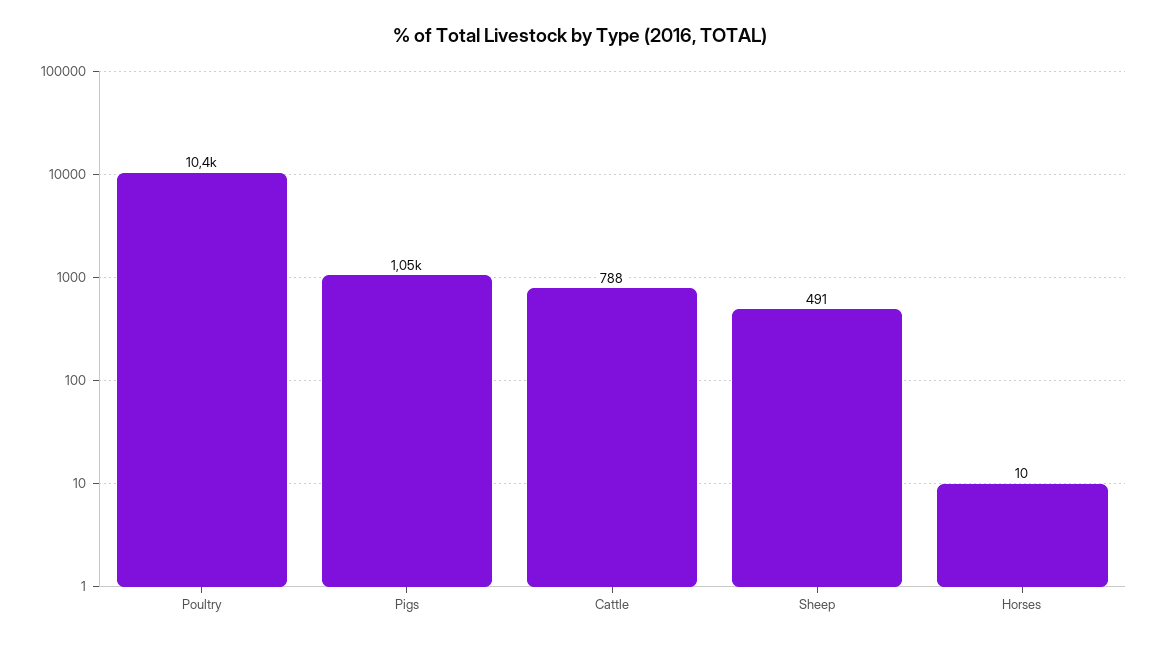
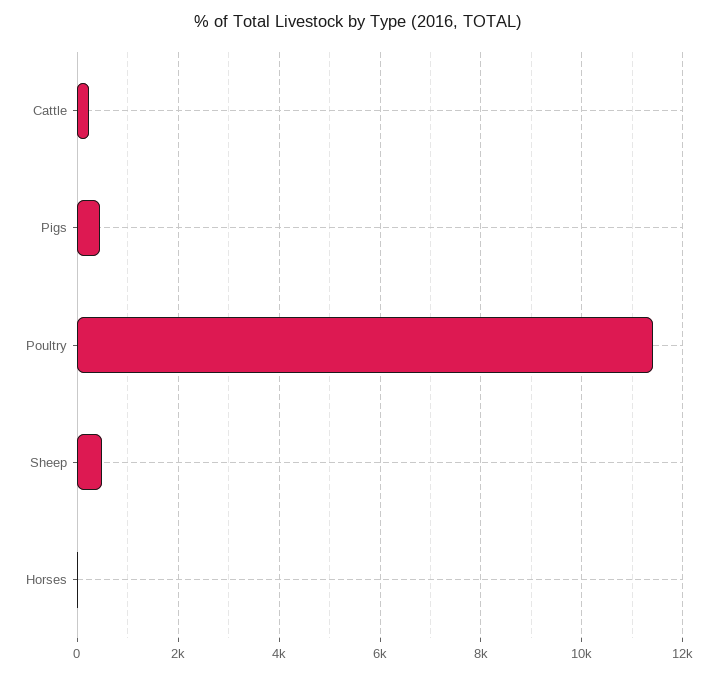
  {
-   "Poultry": 10400,
+   "Poultry": 11400,
-   "Pigs": 1050,
+   "Pigs": 400,
-   "Cattle": 788,
+   "Cattle": 200,
    "Sheep": 491,
    "Horses": 10
  }

